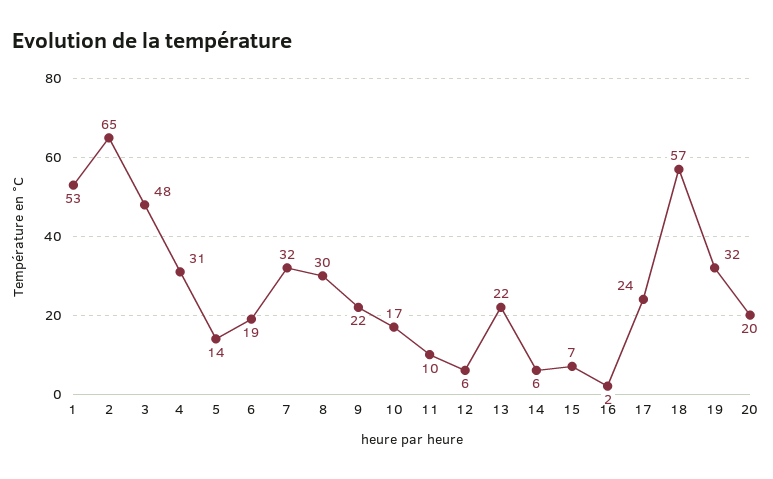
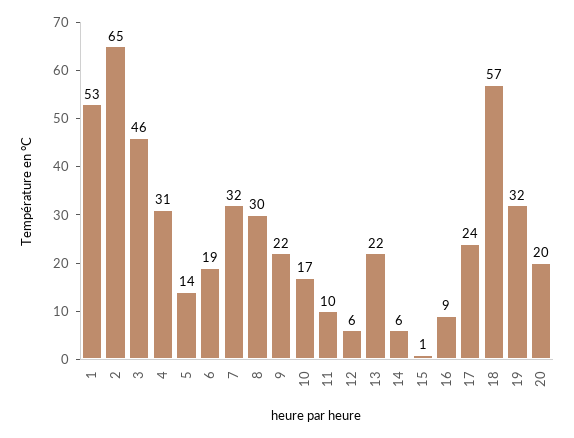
  {
    "1": 53,
    "2": 65,
-   "3": 48,
+   "3": 46,
    "4": 31,
    "5": 14,
    "6": 19,
    "7": 32,
    "8": 30,
    "9": 22,
    "10": 17,
    "11": 10,
    "12": 6,
    "13": 22,
    "14": 6,
-   "15": 7,
+   "15": 1,
-   "16": 2,
+   "16": 9,
    "17": 24,
    "18": 57,
    "19": 32,
    "20": 20
  }

